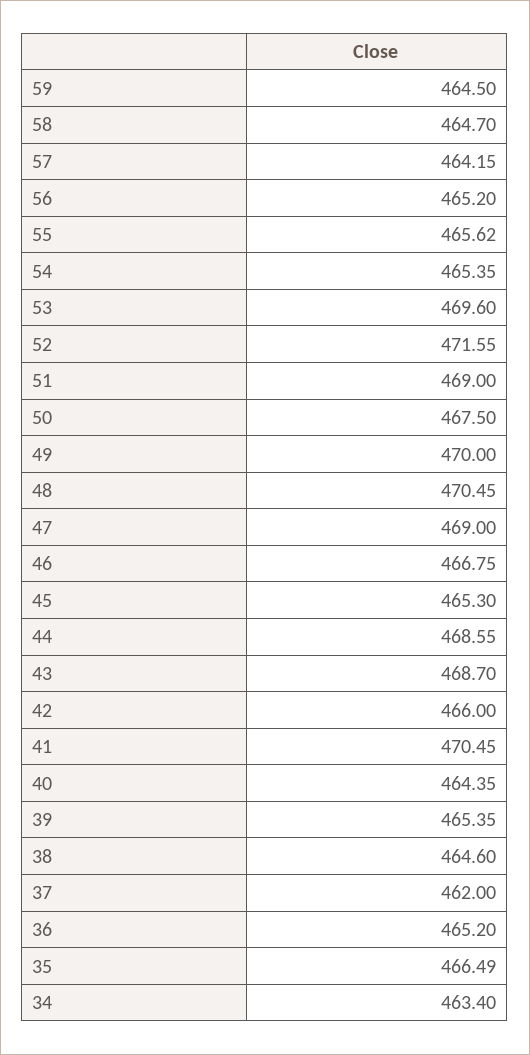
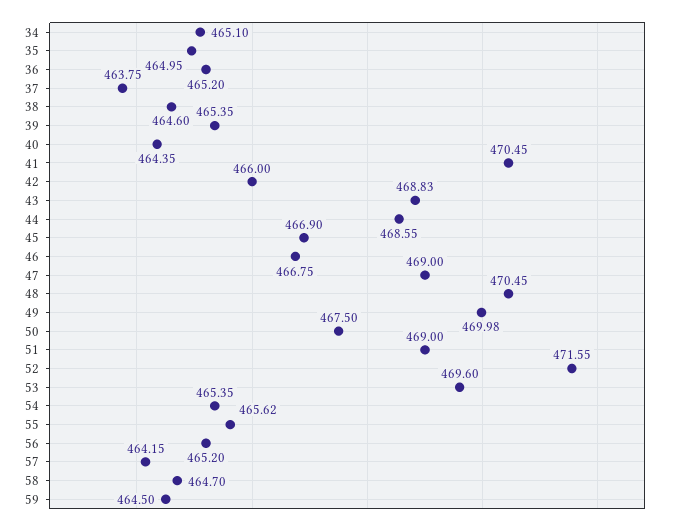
  {
    "59": 464.5,
    "58": 464.7,
    "57": 464.15,
    "56": 465.2,
    "55": 465.62,
    "54": 465.35,
    "53": 469.6,
    "52": 471.55,
    "51": 469,
    "50": 467.5,
-   "49": 470,
+   "49": 469.98,
    "48": 470.45,
    "47": 469,
    "46": 466.75,
-   "45": 465.3,
+   "45": 466.9,
    "44": 468.55,
-   "43": 468.7,
+   "43": 468.83,
    "42": 466,
    "41": 470.45,
    "40": 464.35,
    "39": 465.35,
    "38": 464.6,
-   "37": 462,
+   "37": 463.75,
    "36": 465.2,
-   "35": 466.49,
+   "35": 464.95,
-   "34": 463.4
+   "34": 465.1
  }

